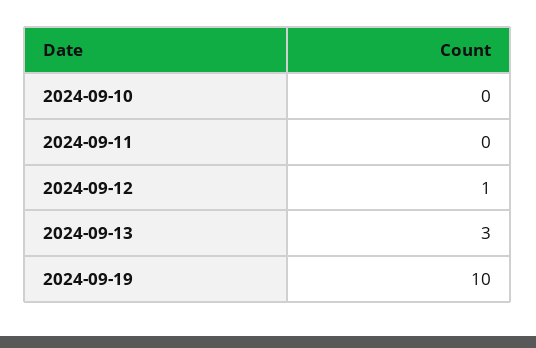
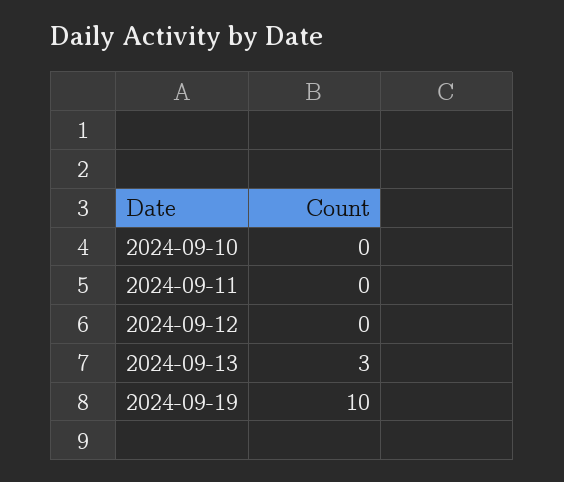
  {
    "2024-09-10": 0,
    "2024-09-11": 0,
-   "2024-09-12": 1,
+   "2024-09-12": 0,
    "2024-09-13": 3,
    "2024-09-19": 10
  }

